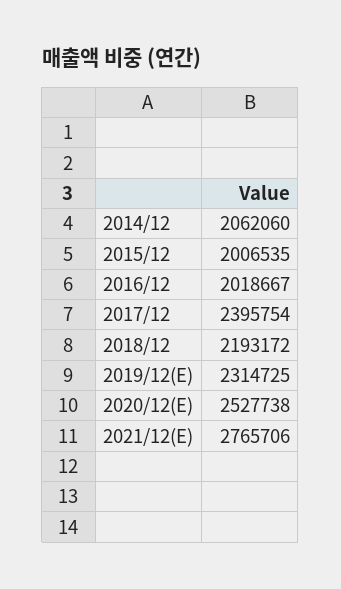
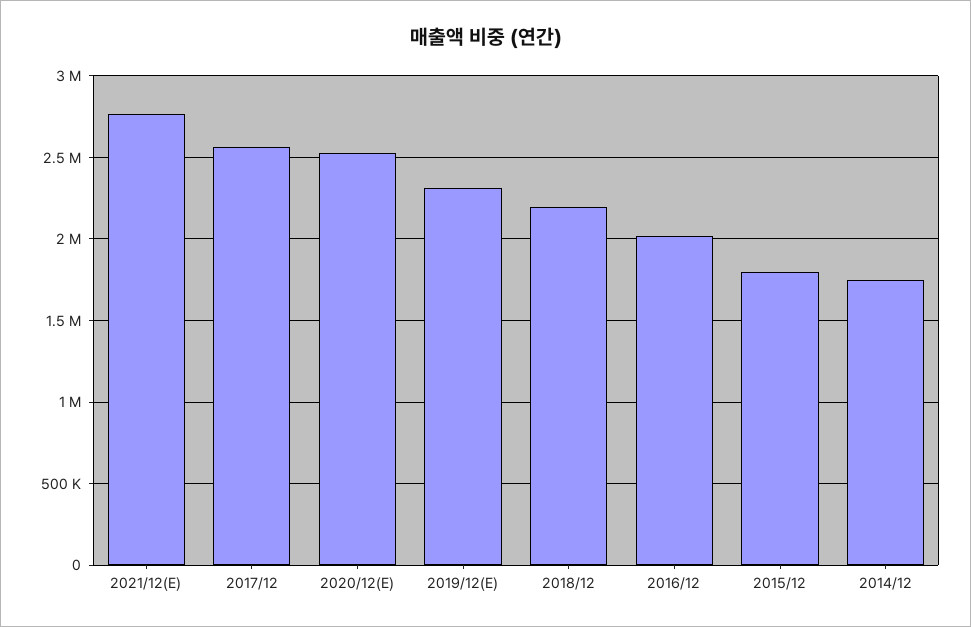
  {
-   "2014/12": 2062060,
+   "2014/12": 1750000,
-   "2015/12": 2006535,
+   "2015/12": 1800000,
    "2016/12": 2018667,
-   "2017/12": 2395754,
+   "2017/12": 2550000,
    "2018/12": 2193172,
    "2019/12(E)": 2314725,
    "2020/12(E)": 2527738,
    "2021/12(E)": 2765706
  }

